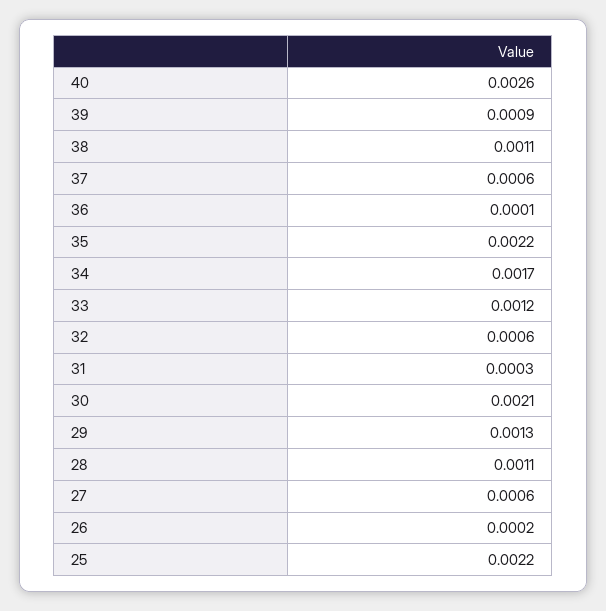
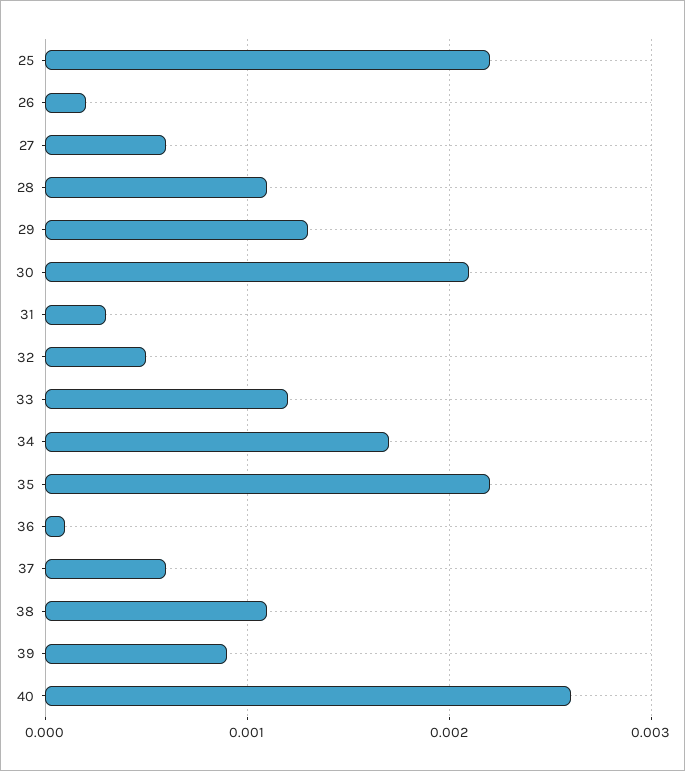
  {
    "40": 0.0026,
    "39": 0.0009,
    "38": 0.0011,
    "37": 0.0006,
    "36": 0.0001,
    "35": 0.0022,
    "34": 0.0017,
    "33": 0.0012,
-   "32": 0.0006,
+   "32": 0.0005,
    "31": 0.0003,
    "30": 0.0021,
    "29": 0.0013,
    "28": 0.0011,
    "27": 0.0006,
    "26": 0.0002,
    "25": 0.0022
  }

